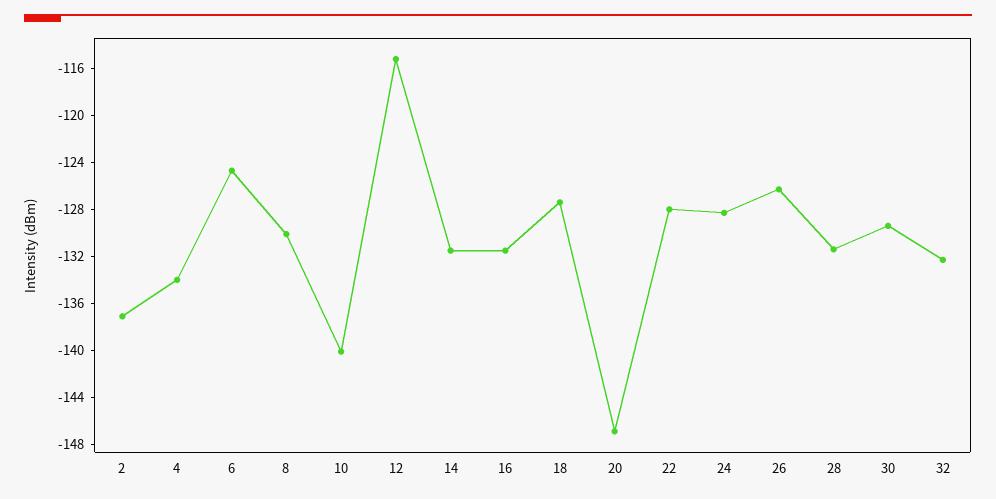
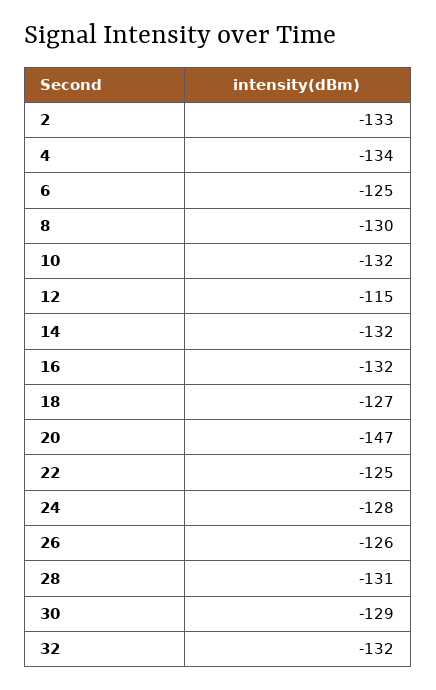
  {
-   "2": -137,
+   "2": -133,
    "4": -134,
    "6": -125,
    "8": -130,
-   "10": -140,
+   "10": -132,
    "12": -115,
    "14": -132,
    "16": -132,
    "18": -127,
    "20": -147,
-   "22": -128,
+   "22": -125,
    "24": -128,
    "26": -126,
    "28": -131,
    "30": -129,
    "32": -132
  }

